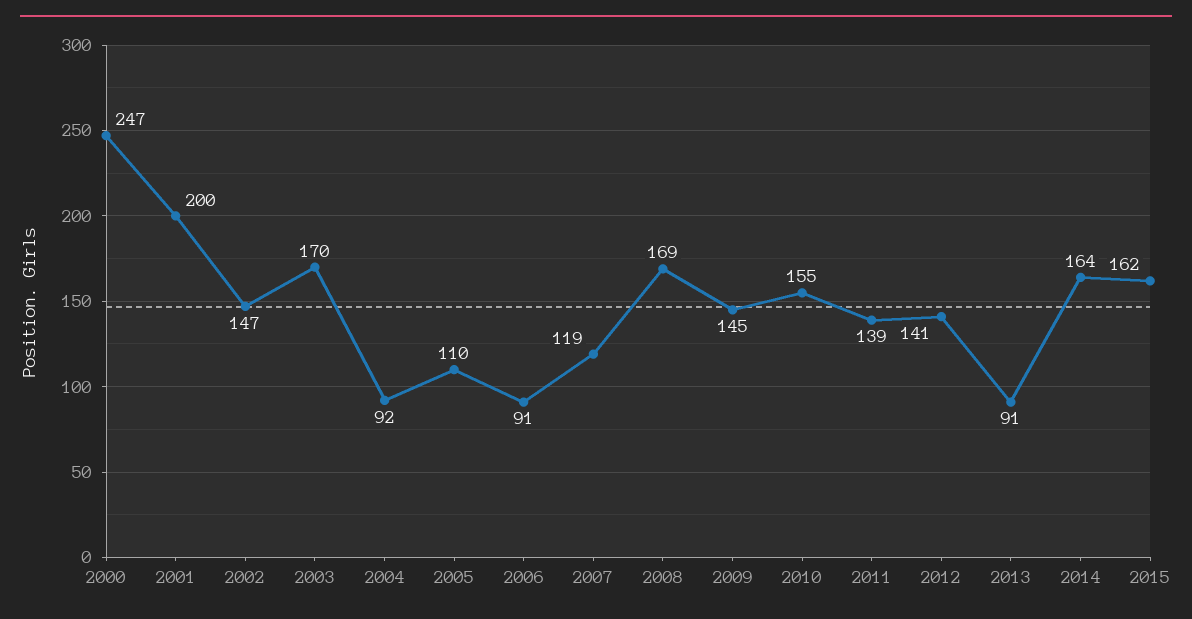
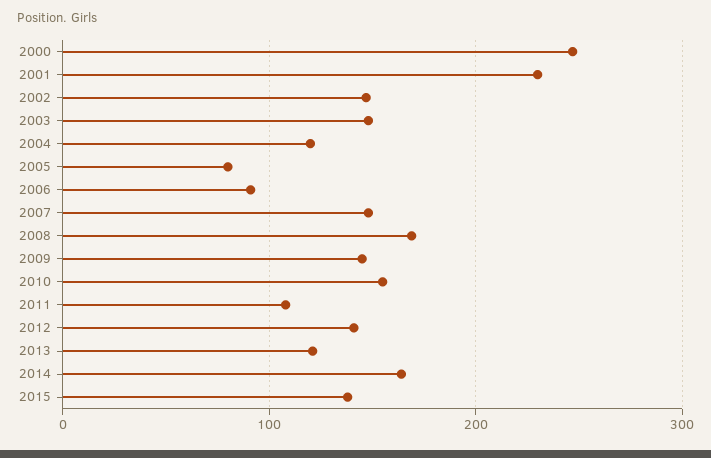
  {
    "2000": 247,
-   "2001": 200,
+   "2001": 230,
    "2002": 147,
-   "2003": 170,
+   "2003": 150,
-   "2004": 92,
+   "2004": 120,
-   "2005": 110,
+   "2005": 80,
    "2006": 91,
-   "2007": 119,
+   "2007": 150,
    "2008": 169,
    "2009": 145,
    "2010": 155,
-   "2011": 139,
+   "2011": 110,
    "2012": 141,
-   "2013": 91,
+   "2013": 120,
    "2014": 164,
-   "2015": 162
+   "2015": 140
  }

